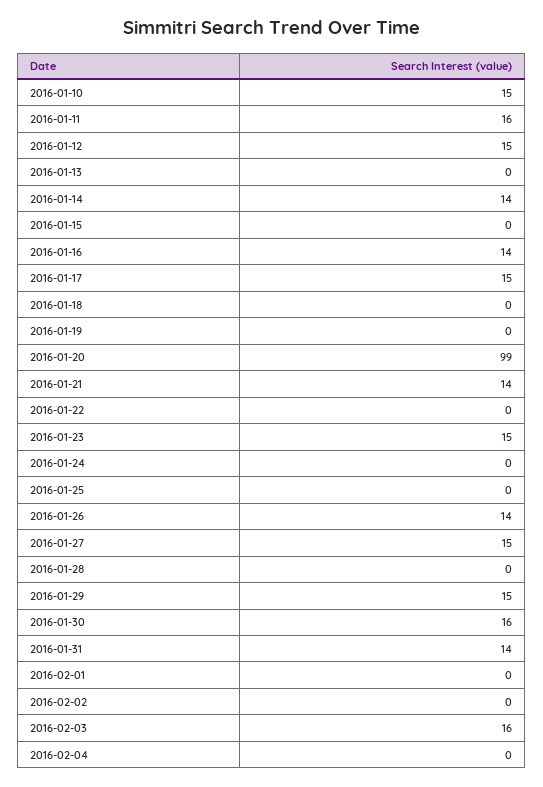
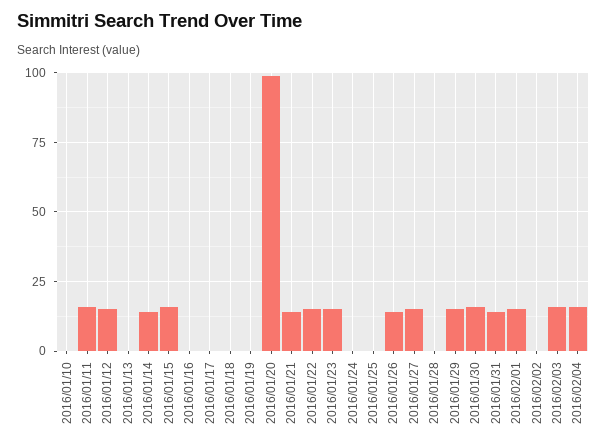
  {
-   "2016-01-10": 15,
+   "2016-01-10": 0,
    "2016-01-11": 16,
    "2016-01-12": 15,
    "2016-01-13": 0,
    "2016-01-14": 14,
-   "2016-01-15": 0,
+   "2016-01-15": 15,
-   "2016-01-16": 14,
+   "2016-01-16": 0,
-   "2016-01-17": 15,
+   "2016-01-17": 0,
    "2016-01-18": 0,
    "2016-01-19": 0,
    "2016-01-20": 99,
    "2016-01-21": 14,
-   "2016-01-22": 0,
+   "2016-01-22": 15,
    "2016-01-23": 15,
    "2016-01-24": 0,
    "2016-01-25": 0,
    "2016-01-26": 14,
    "2016-01-27": 15,
    "2016-01-28": 0,
    "2016-01-29": 15,
    "2016-01-30": 16,
    "2016-01-31": 14,
-   "2016-02-01": 0,
+   "2016-02-01": 15,
    "2016-02-02": 0,
    "2016-02-03": 16,
-   "2016-02-04": 0
+   "2016-02-04": 15
  }

